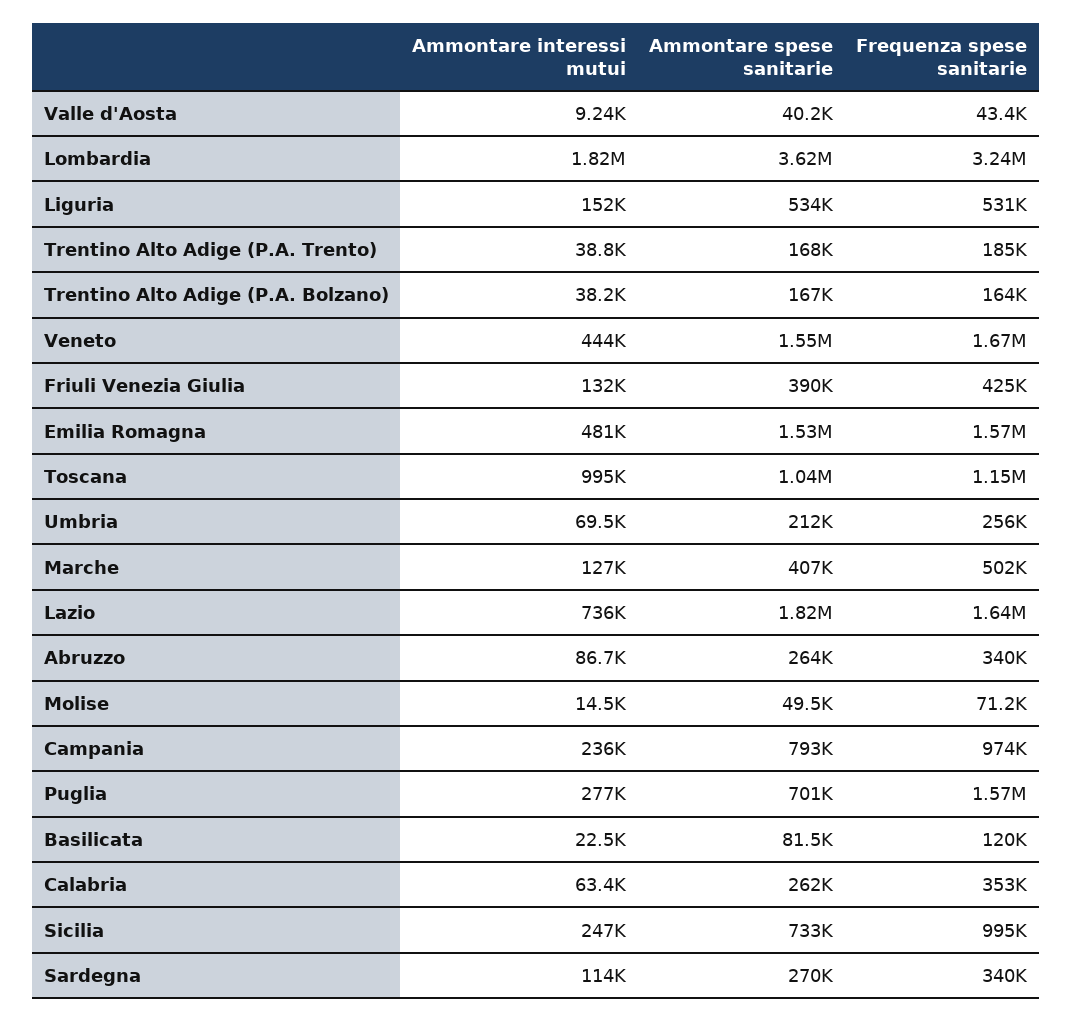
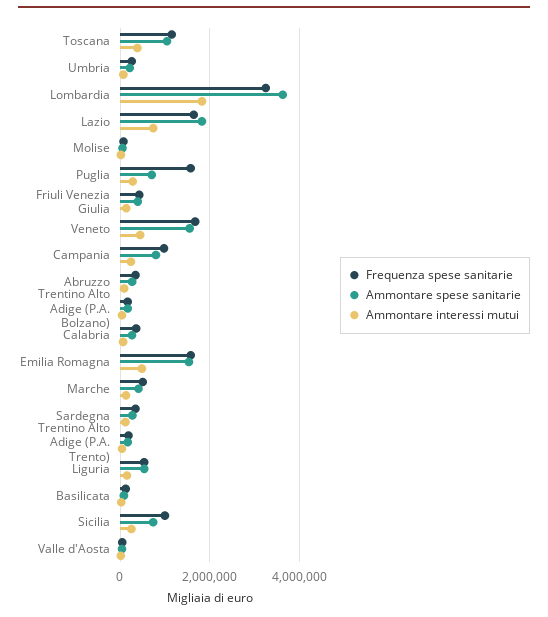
  {
    "Ammontare interessi mutui": {
      "Valle d'Aosta": 9240,
      "Lombardia": 1820000,
      "Liguria": 152000,
      "Trentino Alto Adige (P.A. Trento)": 38800,
      "Trentino Alto Adige (P.A. Bolzano)": 38200,
      "Veneto": 444000,
      "Friuli Venezia Giulia": 132000,
      "Emilia Romagna": 481000,
-     "Toscana": 995000,
+     "Toscana": 400000,
      "Umbria": 69500,
      "Marche": 127000,
      "Lazio": 736000,
      "Abruzzo": 86700,
      "Molise": 14500,
      "Campania": 236000,
      "Puglia": 277000,
      "Basilicata": 22500,
      "Calabria": 63400,
      "Sicilia": 247000,
      "Sardegna": 114000
    },
    "Ammontare spese sanitarie": {
      "Valle d'Aosta": 40200,
      "Lombardia": 3620000,
      "Liguria": 534000,
      "Trentino Alto Adige (P.A. Trento)": 168000,
      "Trentino Alto Adige (P.A. Bolzano)": 167000,
      "Veneto": 1550000,
      "Friuli Venezia Giulia": 390000,
      "Emilia Romagna": 1530000,
      "Toscana": 1040000,
      "Umbria": 212000,
      "Marche": 407000,
      "Lazio": 1820000,
      "Abruzzo": 264000,
      "Molise": 49500,
      "Campania": 793000,
      "Puglia": 701000,
      "Basilicata": 81500,
      "Calabria": 262000,
      "Sicilia": 733000,
      "Sardegna": 270000
    },
    "Frequenza spese sanitarie": {
      "Valle d'Aosta": 43400,
      "Lombardia": 3240000,
      "Liguria": 531000,
      "Trentino Alto Adige (P.A. Trento)": 185000,
      "Trentino Alto Adige (P.A. Bolzano)": 164000,
      "Veneto": 1670000,
      "Friuli Venezia Giulia": 425000,
      "Emilia Romagna": 1570000,
      "Toscana": 1150000,
      "Umbria": 256000,
      "Marche": 502000,
      "Lazio": 1640000,
      "Abruzzo": 340000,
      "Molise": 71200,
      "Campania": 974000,
      "Puglia": 1570000,
      "Basilicata": 120000,
      "Calabria": 353000,
      "Sicilia": 995000,
      "Sardegna": 340000
    }
  }

